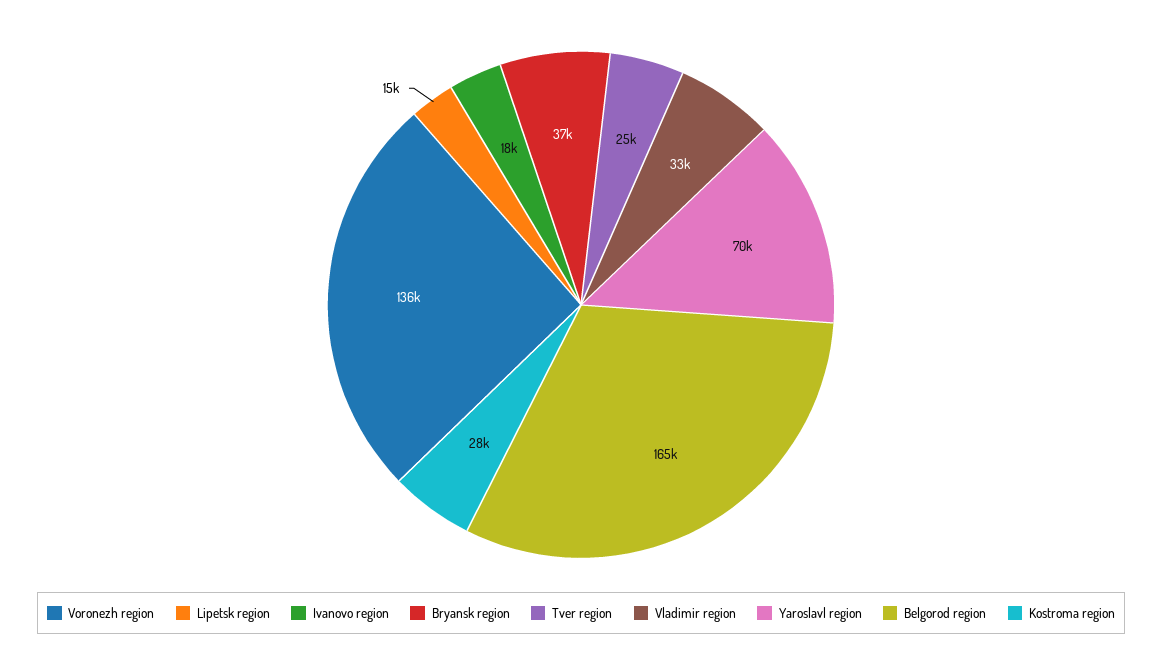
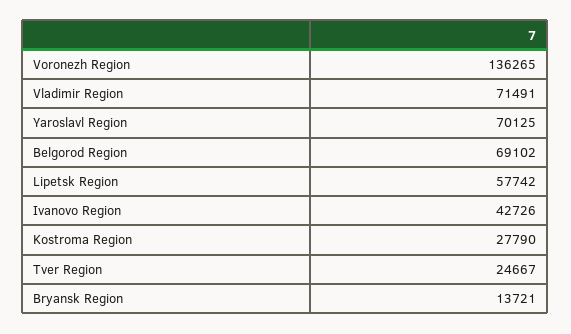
  {
    "Voronezh region": 136265,
-   "Lipetsk region": 15000,
+   "Lipetsk region": 57742,
-   "Ivanovo region": 18000,
+   "Ivanovo region": 42726,
-   "Bryansk region": 37000,
+   "Bryansk region": 13721,
    "Tver region": 24667,
-   "Vladimir region": 33000,
+   "Vladimir region": 71491,
    "Yaroslavl region": 70125,
-   "Belgorod region": 165000,
+   "Belgorod region": 69102,
    "Kostroma region": 27790
  }

